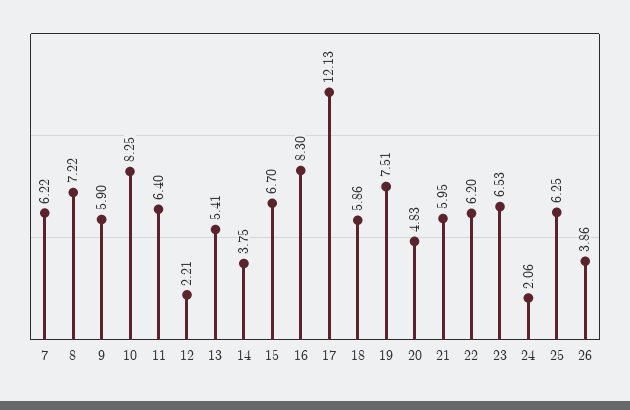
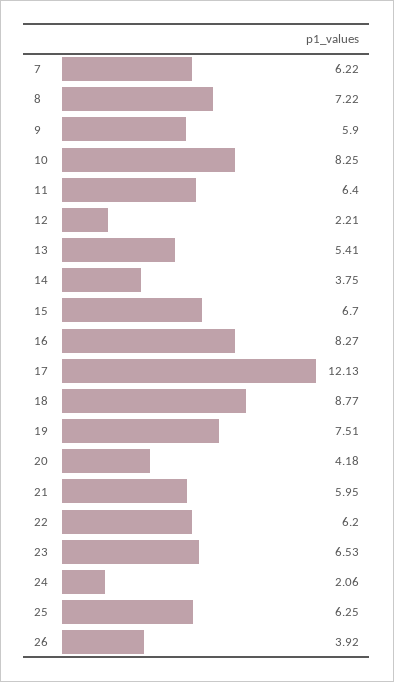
  {
    "7": 6.22,
    "8": 7.22,
    "9": 5.9,
    "10": 8.25,
    "11": 6.4,
    "12": 2.21,
    "13": 5.41,
    "14": 3.75,
    "15": 6.7,
-   "16": 8.3,
+   "16": 8.27,
    "17": 12.13,
-   "18": 5.86,
+   "18": 8.77,
    "19": 7.51,
-   "20": 4.83,
+   "20": 4.18,
    "21": 5.95,
    "22": 6.2,
    "23": 6.53,
    "24": 2.06,
    "25": 6.25,
-   "26": 3.86
+   "26": 3.92
  }

